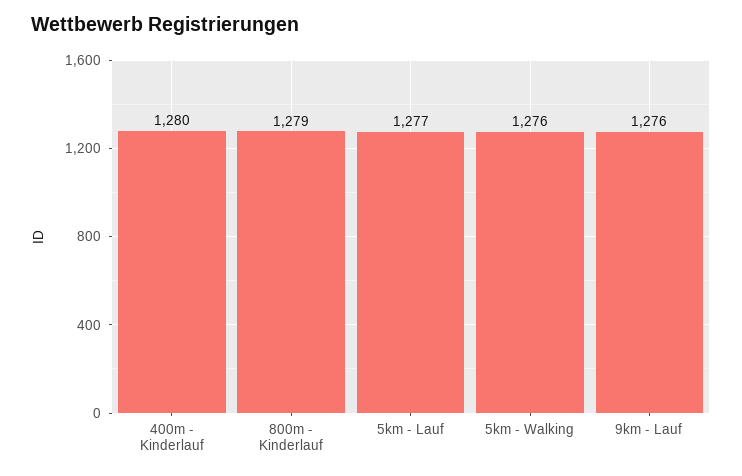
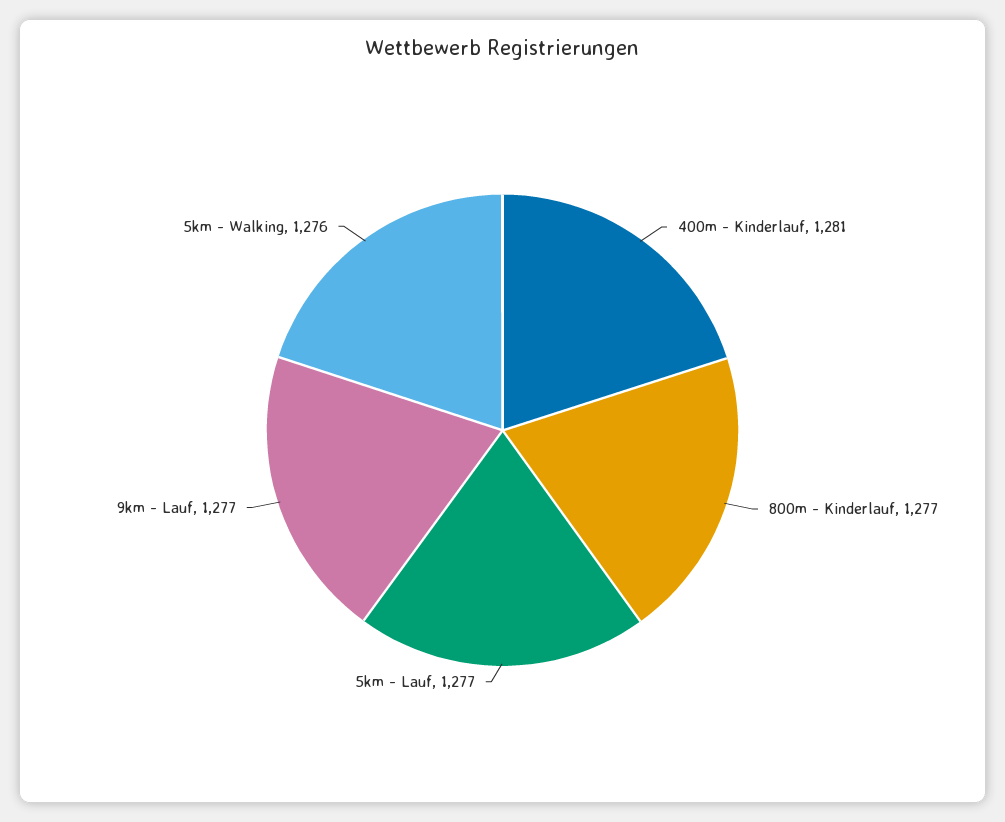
  {
-   "400m - Kinderlauf": 1280,
+   "400m - Kinderlauf": 1281,
-   "800m - Kinderlauf": 1279,
+   "800m - Kinderlauf": 1277,
    "5km - Lauf": 1277,
    "5km - Walking": 1276,
-   "9km - Lauf": 1276
+   "9km - Lauf": 1277
  }

